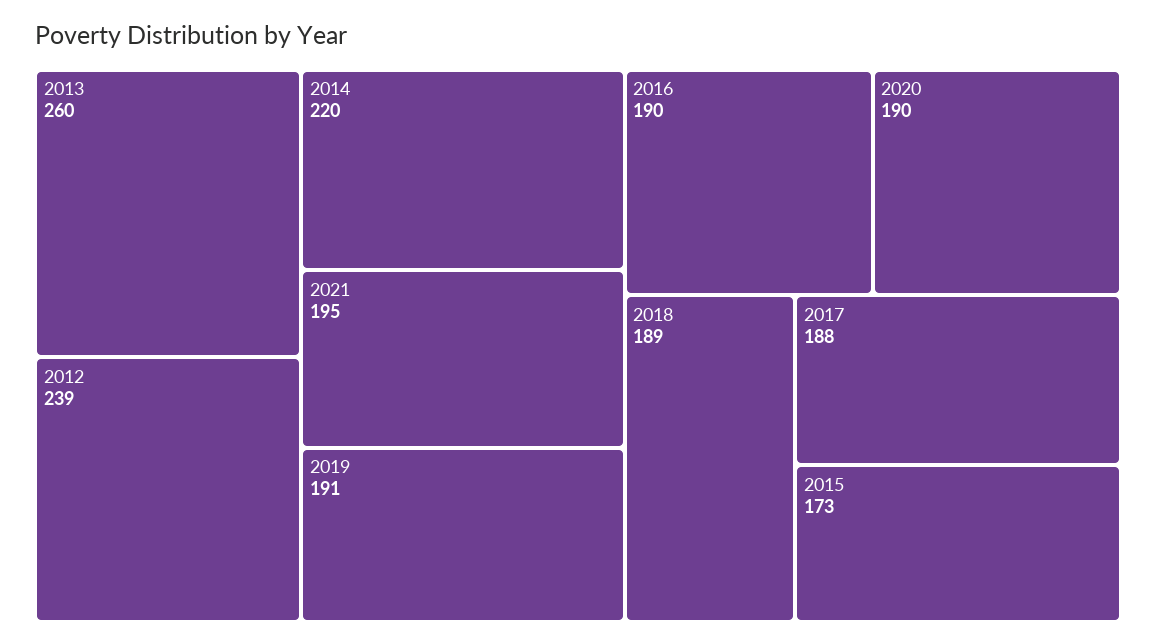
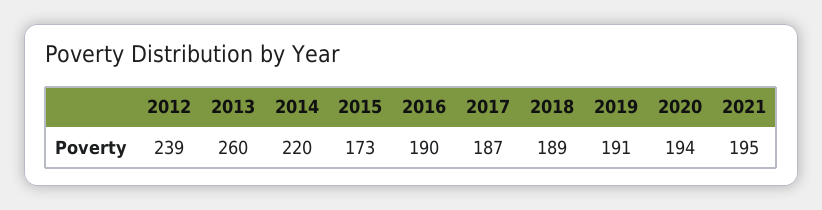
  {
    "2013": 260,
    "2012": 239,
    "2014": 220,
    "2021": 195,
    "2019": 191,
    "2016": 190,
-   "2020": 190,
+   "2020": 194,
    "2018": 189,
-   "2017": 188,
+   "2017": 187,
    "2015": 173
  }

